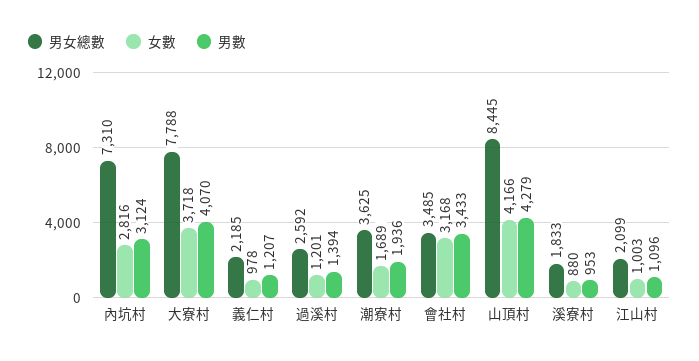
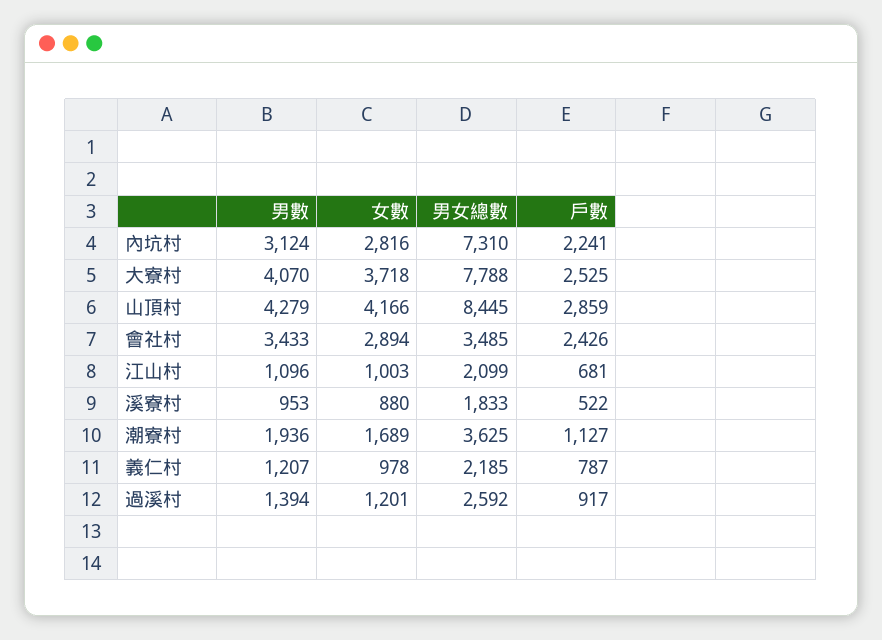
  {
    "男女總數": {
      "內坑村": 7310,
      "大寮村": 7788,
      "義仁村": 2185,
      "過溪村": 2592,
      "潮寮村": 3625,
      "會社村": 3485,
      "山頂村": 8445,
      "溪寮村": 1833,
      "江山村": 2099
    },
    "女數": {
      "內坑村": 2816,
      "大寮村": 3718,
      "義仁村": 978,
      "過溪村": 1201,
      "潮寮村": 1689,
-     "會社村": 3168,
+     "會社村": 2894,
      "山頂村": 4166,
      "溪寮村": 880,
      "江山村": 1003
    },
    "男數": {
      "內坑村": 3124,
      "大寮村": 4070,
      "義仁村": 1207,
      "過溪村": 1394,
      "潮寮村": 1936,
      "會社村": 3433,
      "山頂村": 4279,
      "溪寮村": 953,
      "江山村": 1096
-   }
+   },
+   "戶數": {
+     "內坑村": 2241,
+     "大寮村": 2525,
+     "山頂村": 2859,
+     "會社村": 2426,
+     "江山村": 681,
+     "溪寮村": 522,
+     "潮寮村": 1127,
+     "義仁村": 787,
+     "過溪村": 917
+   }
  }

